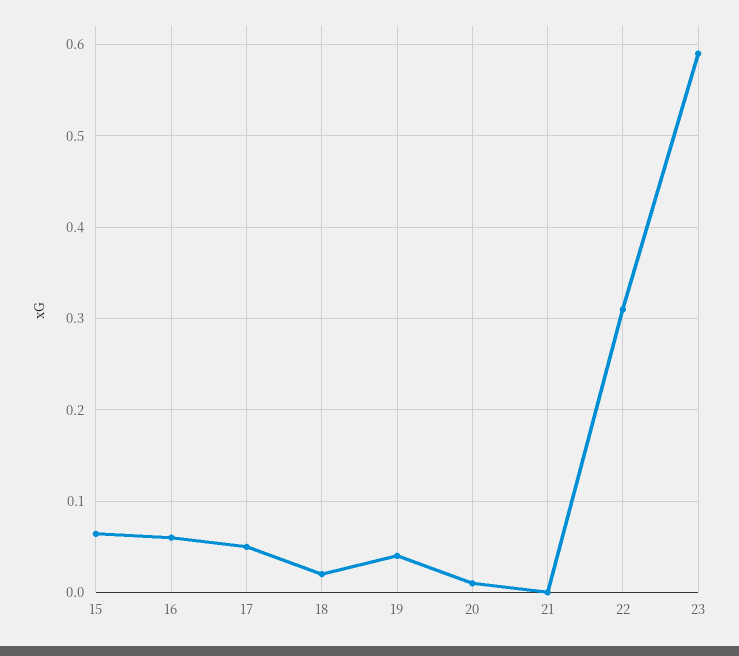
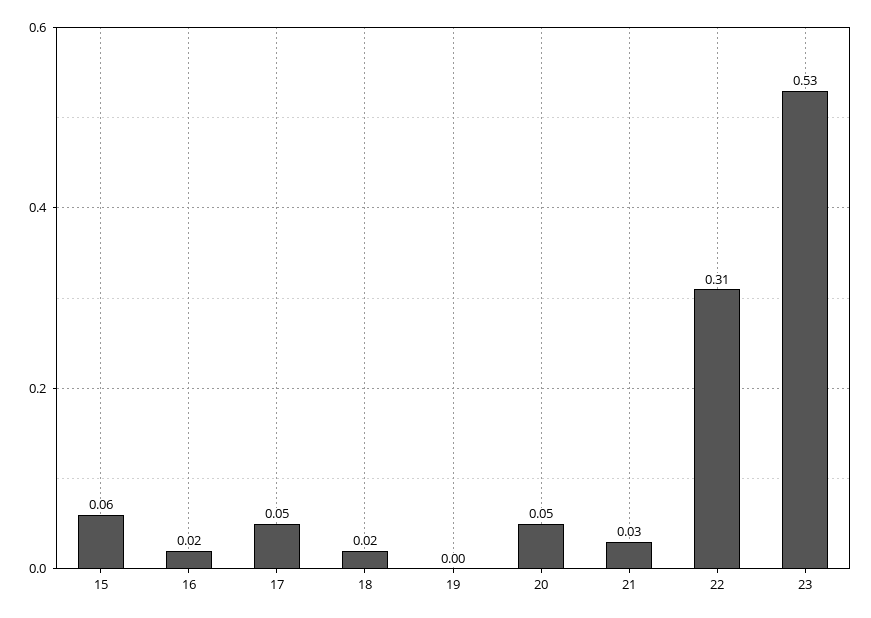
  {
    "15": 0.06,
-   "16": 0.06,
+   "16": 0.02,
    "17": 0.05,
    "18": 0.02,
-   "19": 0.04,
+   "19": 0,
-   "20": 0.01,
+   "20": 0.05,
-   "21": 0,
+   "21": 0.03,
    "22": 0.31,
-   "23": 0.59
+   "23": 0.53
  }

